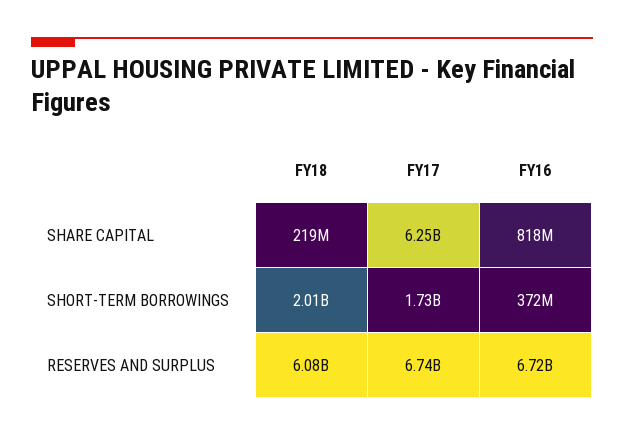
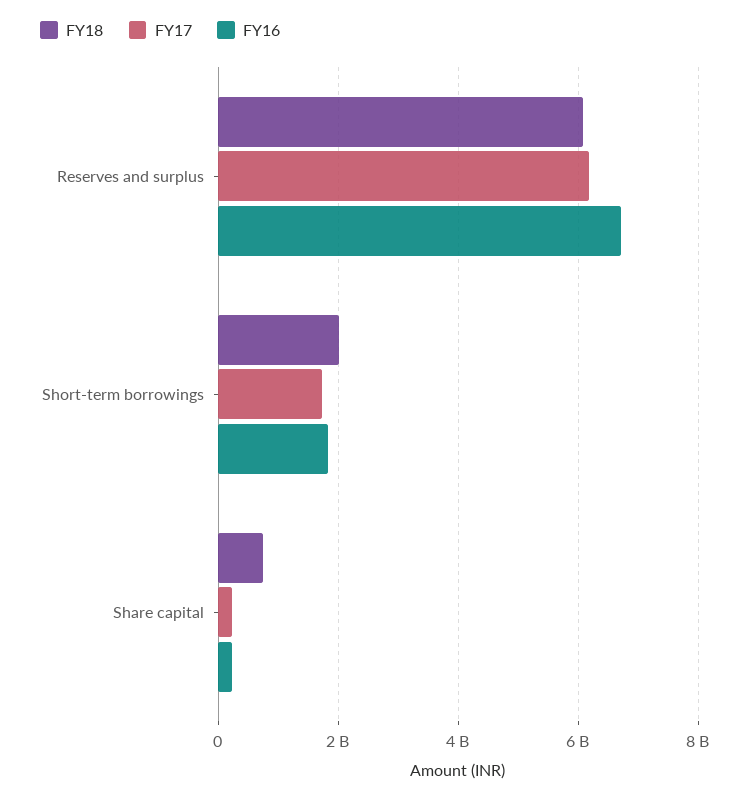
  {
    "FY18": {
-     "SHARE CAPITAL": 219000000,
+     "SHARE CAPITAL": 800000000,
      "SHORT-TERM BORROWINGS": 2010000000,
      "RESERVES AND SURPLUS": 6080000000
    },
    "FY17": {
-     "SHARE CAPITAL": 6250000000,
+     "SHARE CAPITAL": 200000000,
      "SHORT-TERM BORROWINGS": 1730000000,
-     "RESERVES AND SURPLUS": 6740000000
+     "RESERVES AND SURPLUS": 6200000000
    },
    "FY16": {
-     "SHARE CAPITAL": 818000000,
+     "SHARE CAPITAL": 200000000,
-     "SHORT-TERM BORROWINGS": 372000000,
+     "SHORT-TERM BORROWINGS": 1800000000,
      "RESERVES AND SURPLUS": 6720000000
    }
  }

